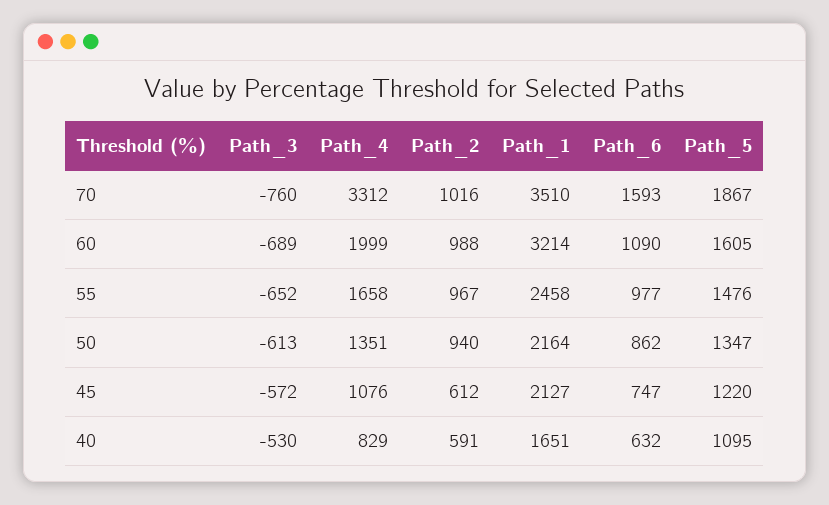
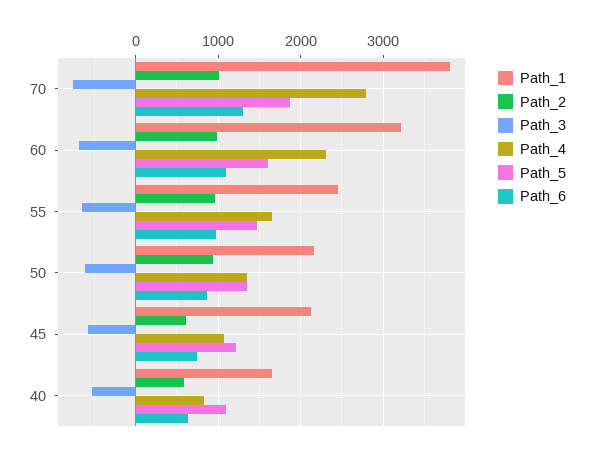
  {
    "Path_3": {
      "70": -760,
      "60": -689,
      "55": -652,
      "50": -613,
      "45": -572,
      "40": -530
    },
    "Path_4": {
-     "70": 3312,
+     "70": 2800,
-     "60": 1999,
+     "60": 2300,
      "55": 1658,
      "50": 1351,
      "45": 1076,
      "40": 829
    },
    "Path_2": {
      "70": 1016,
      "60": 988,
      "55": 967,
      "50": 940,
      "45": 612,
      "40": 591
    },
    "Path_1": {
-     "70": 3510,
+     "70": 3800,
      "60": 3214,
      "55": 2458,
      "50": 2164,
      "45": 2127,
      "40": 1651
    },
    "Path_6": {
-     "70": 1593,
+     "70": 1300,
      "60": 1090,
      "55": 977,
      "50": 862,
      "45": 747,
      "40": 632
    },
    "Path_5": {
      "70": 1867,
      "60": 1605,
      "55": 1476,
      "50": 1347,
      "45": 1220,
      "40": 1095
    }
  }

